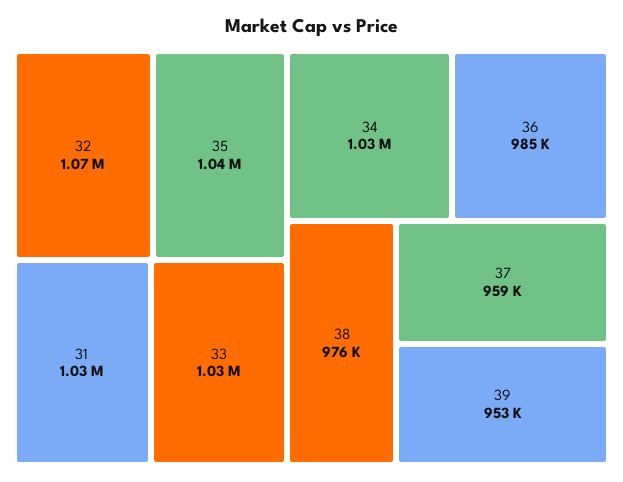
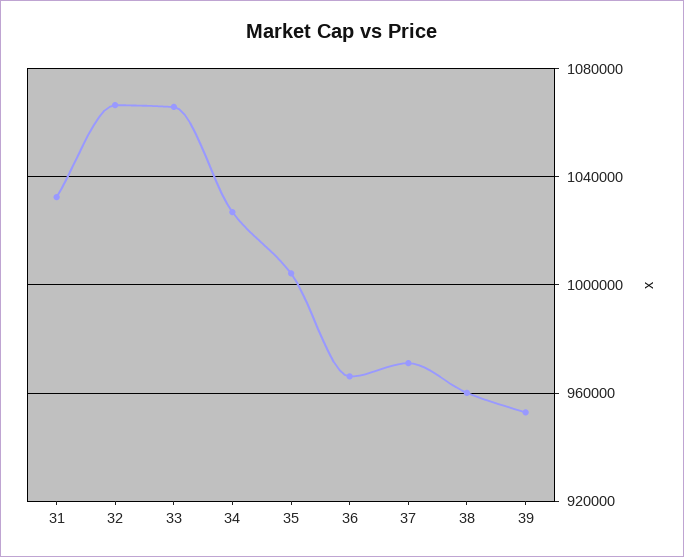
  {
    "32": 1070000,
-   "35": 1040000,
+   "35": 1005000,
    "31": 1030000,
-   "33": 1030000,
+   "33": 1065000,
    "34": 1030000,
-   "36": 985000,
+   "36": 965000,
-   "38": 976000,
+   "38": 960000,
-   "37": 959000,
+   "37": 970000,
    "39": 953000
  }

